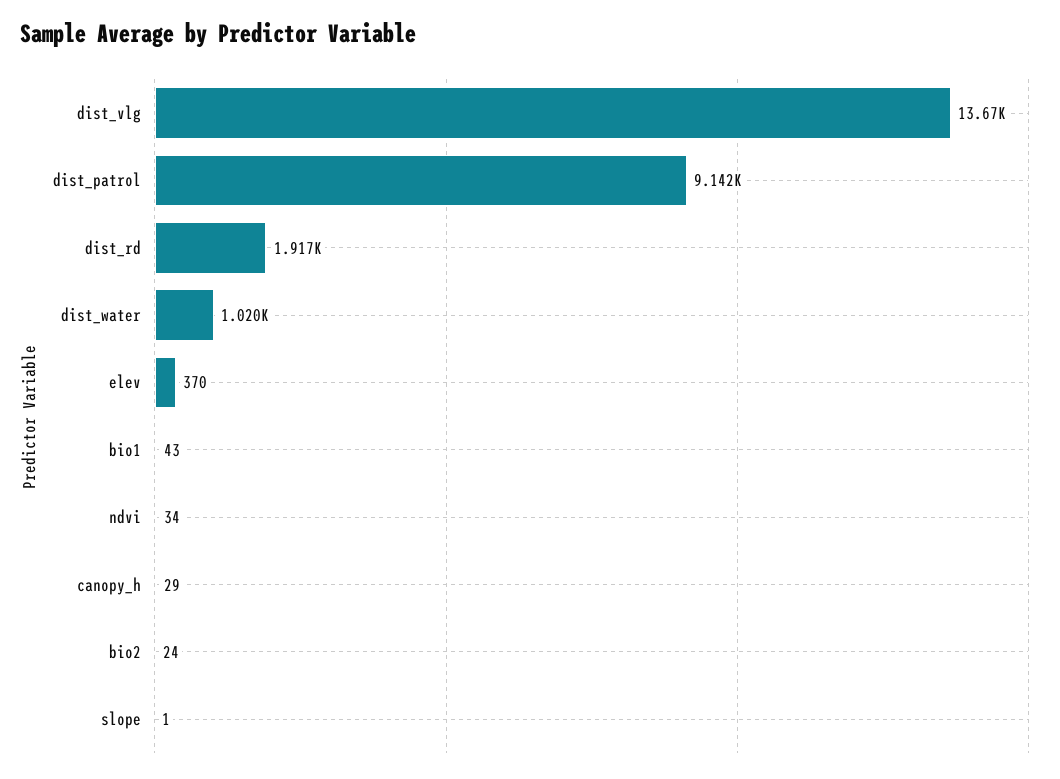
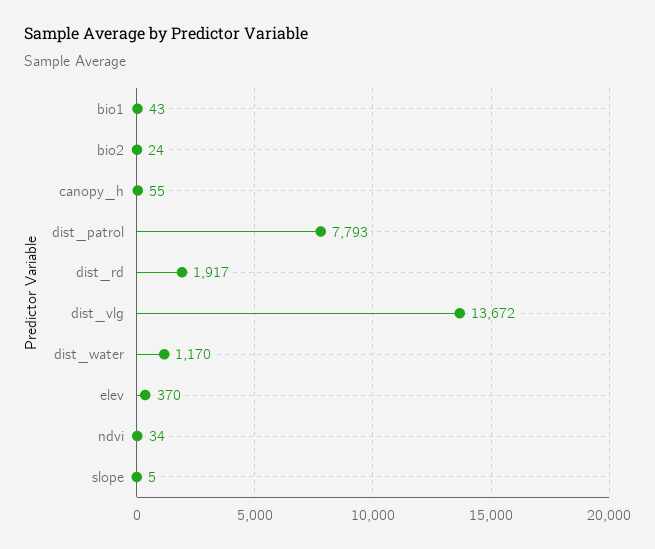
  {
    "dist_vlg": 13672,
-   "dist_patrol": 9142,
+   "dist_patrol": 7793,
    "dist_rd": 1917,
-   "dist_water": 1020,
+   "dist_water": 1170,
    "elev": 370,
    "bio1": 43,
    "ndvi": 34,
-   "canopy_h": 29,
+   "canopy_h": 55,
    "bio2": 24,
-   "slope": 1
+   "slope": 5
  }

